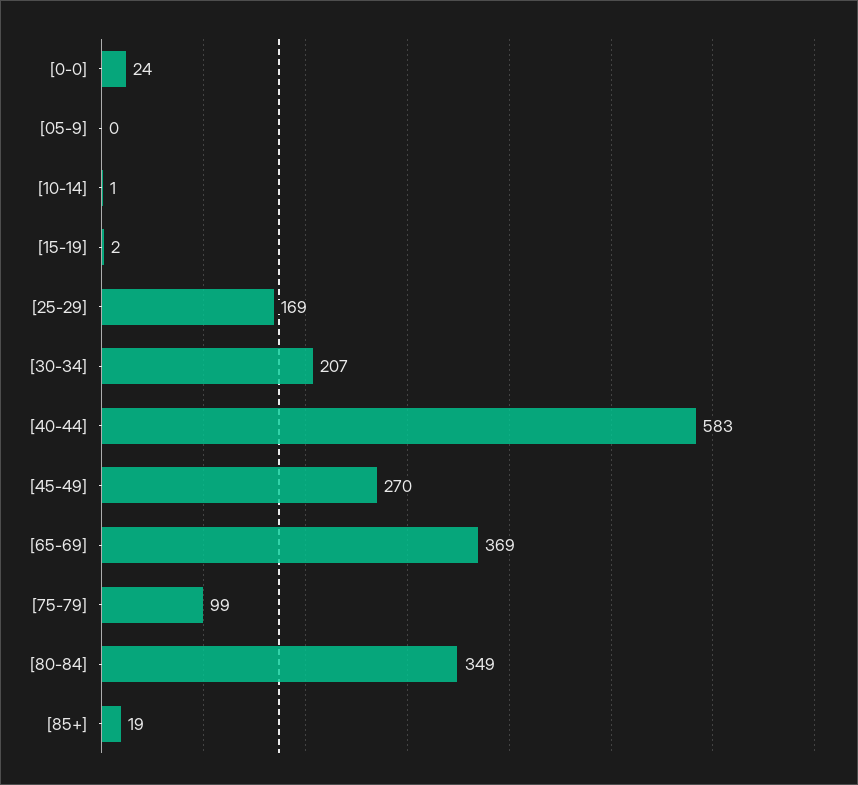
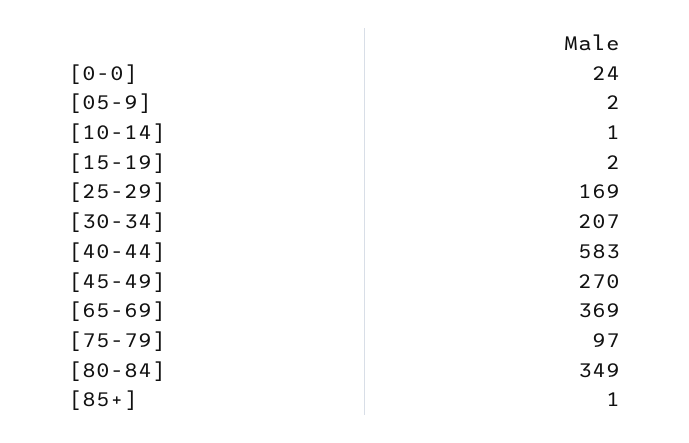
  {
    "[0-0]": 24,
-   "[05-9]": 0,
+   "[05-9]": 2,
    "[10-14]": 1,
    "[15-19]": 2,
    "[25-29]": 169,
    "[30-34]": 207,
    "[40-44]": 583,
    "[45-49]": 270,
    "[65-69]": 369,
-   "[75-79]": 99,
+   "[75-79]": 97,
    "[80-84]": 349,
-   "[85+]": 19
+   "[85+]": 1
  }

